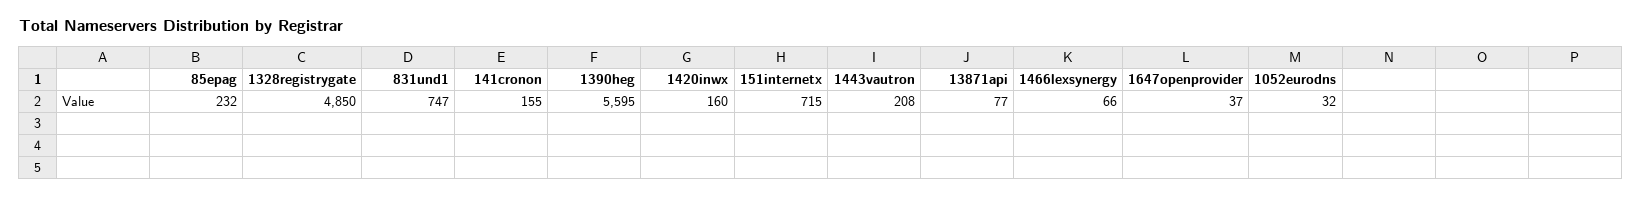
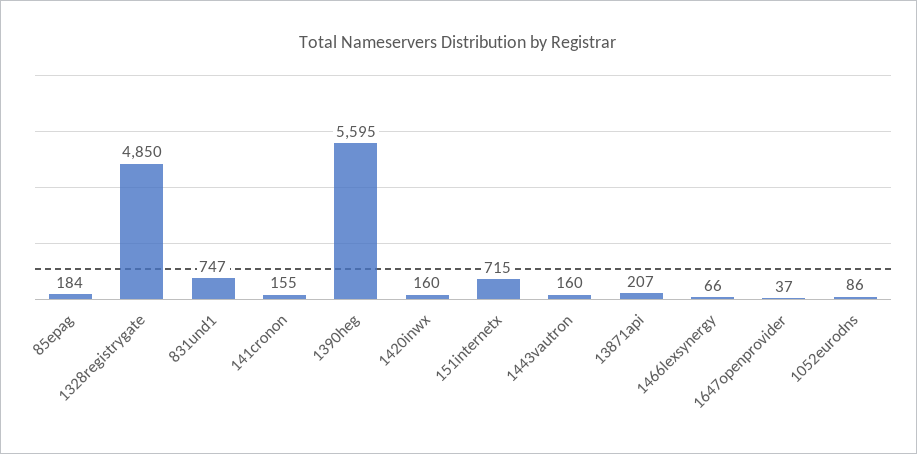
  {
-   "85epag": 232,
+   "85epag": 184,
    "1328registrygate": 4850,
    "831und1": 747,
    "141cronon": 155,
    "1390heg": 5595,
    "1420inwx": 160,
    "151internetx": 715,
-   "1443vautron": 208,
+   "1443vautron": 160,
-   "13871api": 77,
+   "13871api": 207,
    "1466lexsynergy": 66,
    "1647openprovider": 37,
-   "1052eurodns": 32
+   "1052eurodns": 86
  }

